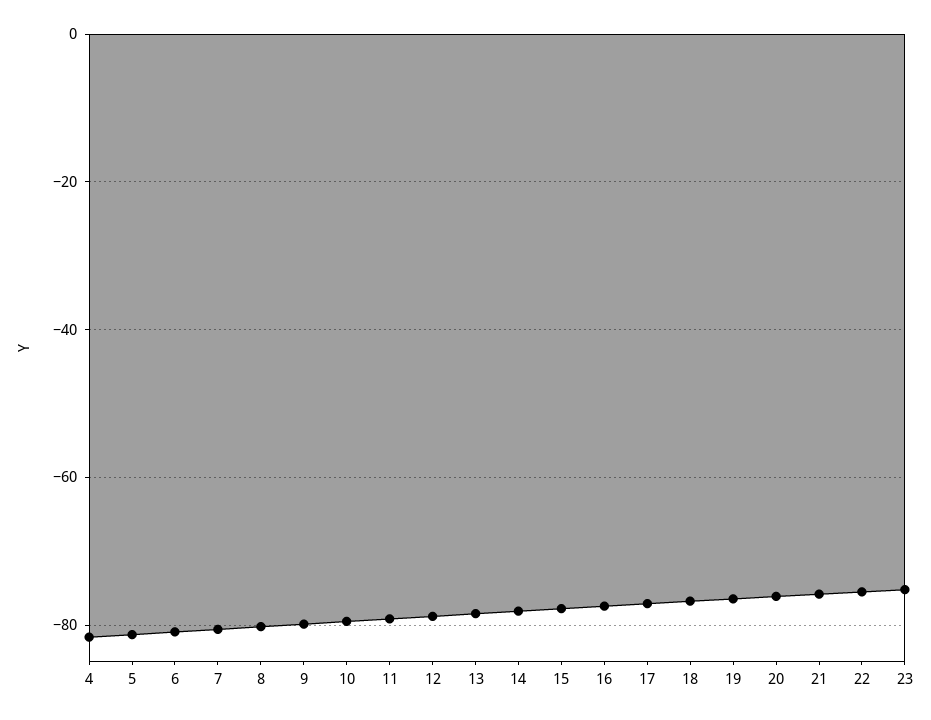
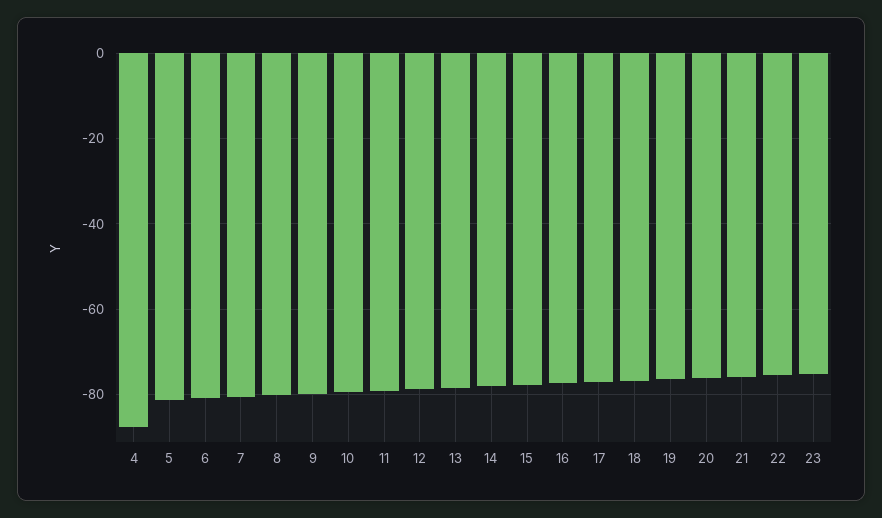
  {
-   "4": -82,
+   "4": -88,
    "5": -82,
    "6": -80,
    "7": -80,
    "8": -80,
    "9": -80,
    "10": -80,
    "11": -80,
    "12": -78,
    "13": -78,
    "14": -78,
    "15": -78,
    "16": -78,
    "17": -78,
    "18": -76,
    "19": -76,
    "20": -76,
    "21": -76,
    "22": -76,
    "23": -76
  }

